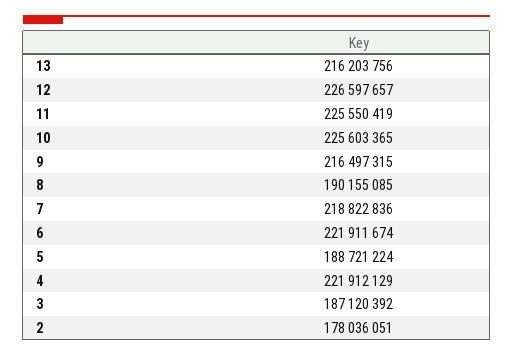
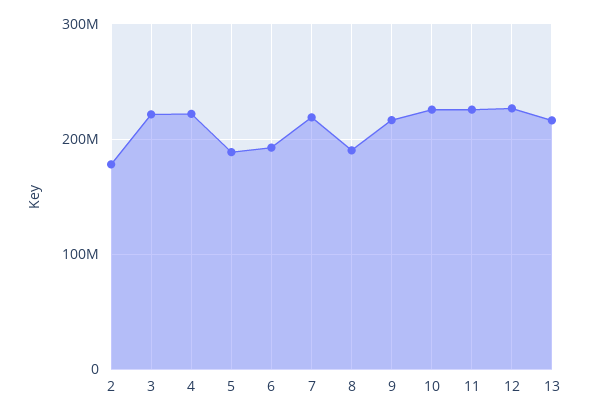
  {
    "13": 216203756,
    "12": 226597657,
    "11": 225550419,
    "10": 225603365,
    "9": 216497315,
    "8": 190155085,
    "7": 218822836,
-   "6": 221911674,
+   "6": 190000000,
    "5": 188721224,
    "4": 221912129,
-   "3": 187120392,
+   "3": 220000000,
    "2": 178036051
  }

